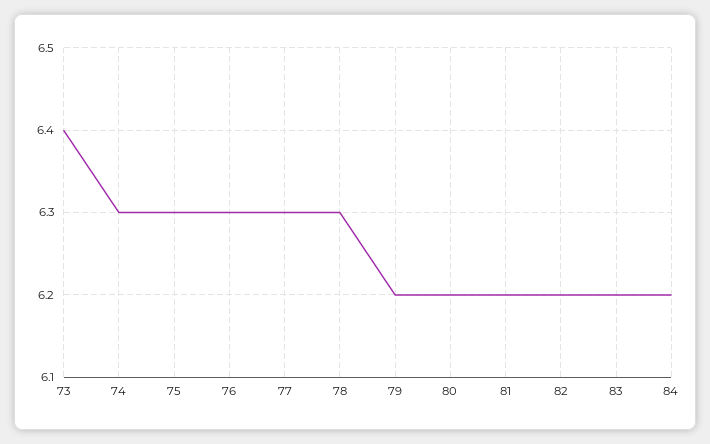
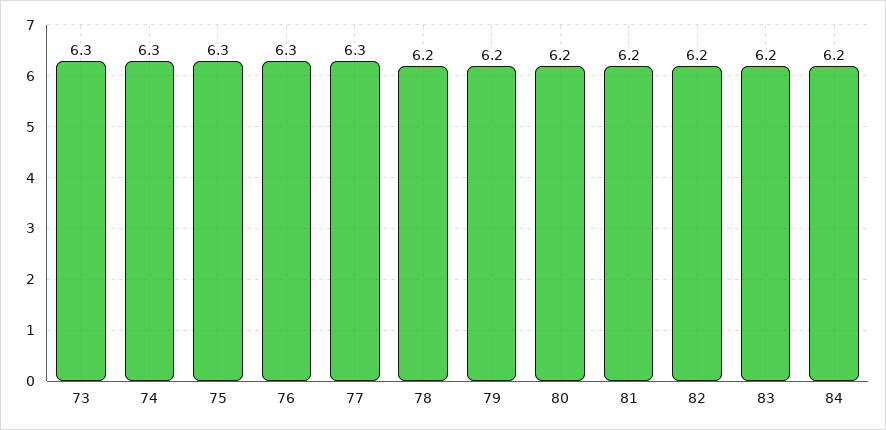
  {
-   "73": 6.4,
+   "73": 6.3,
    "74": 6.3,
    "75": 6.3,
    "76": 6.3,
    "77": 6.3,
-   "78": 6.3,
+   "78": 6.2,
    "79": 6.2,
    "80": 6.2,
    "81": 6.2,
    "82": 6.2,
    "83": 6.2,
    "84": 6.2
  }

